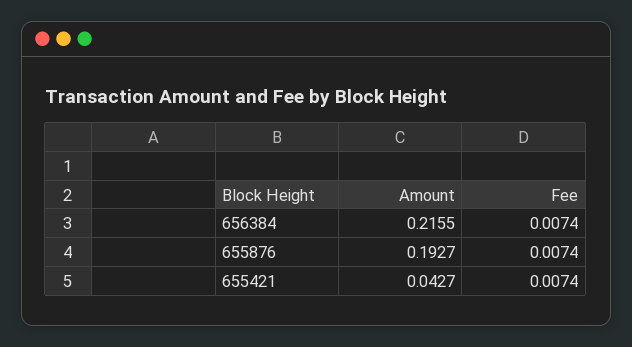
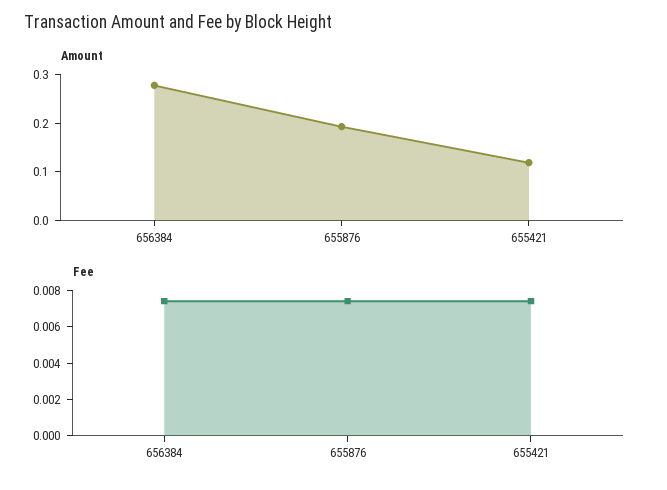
  {
    "Amount": {
-     "656384": 0.2155,
+     "656384": 0.28,
      "655876": 0.1927,
-     "655421": 0.0427
+     "655421": 0.12
    },
    "Fee": {
      "656384": 0.0074,
      "655876": 0.0074,
      "655421": 0.0074
    }
  }

